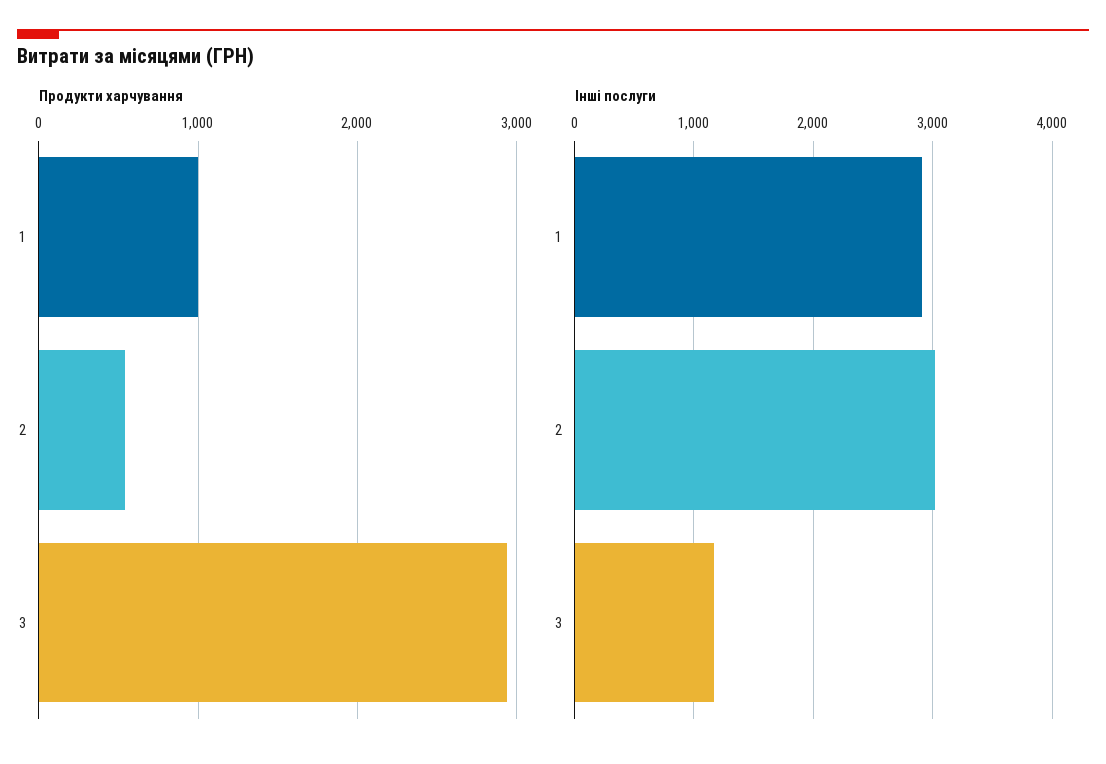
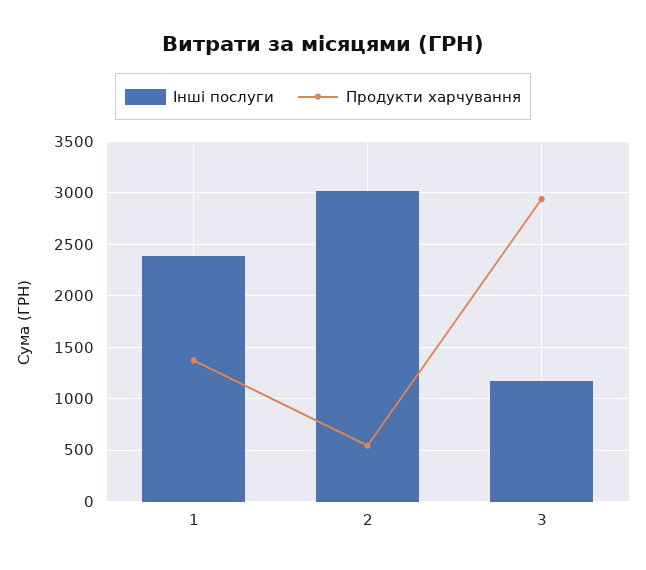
  {
    "Продукти харчування": {
-     "1": 1000,
+     "1": 1400,
      "2": 500,
      "3": 2900
    },
    "Інші послуги": {
-     "1": 2900,
+     "1": 2400,
      "2": 3000,
      "3": 1200
    }
  }

